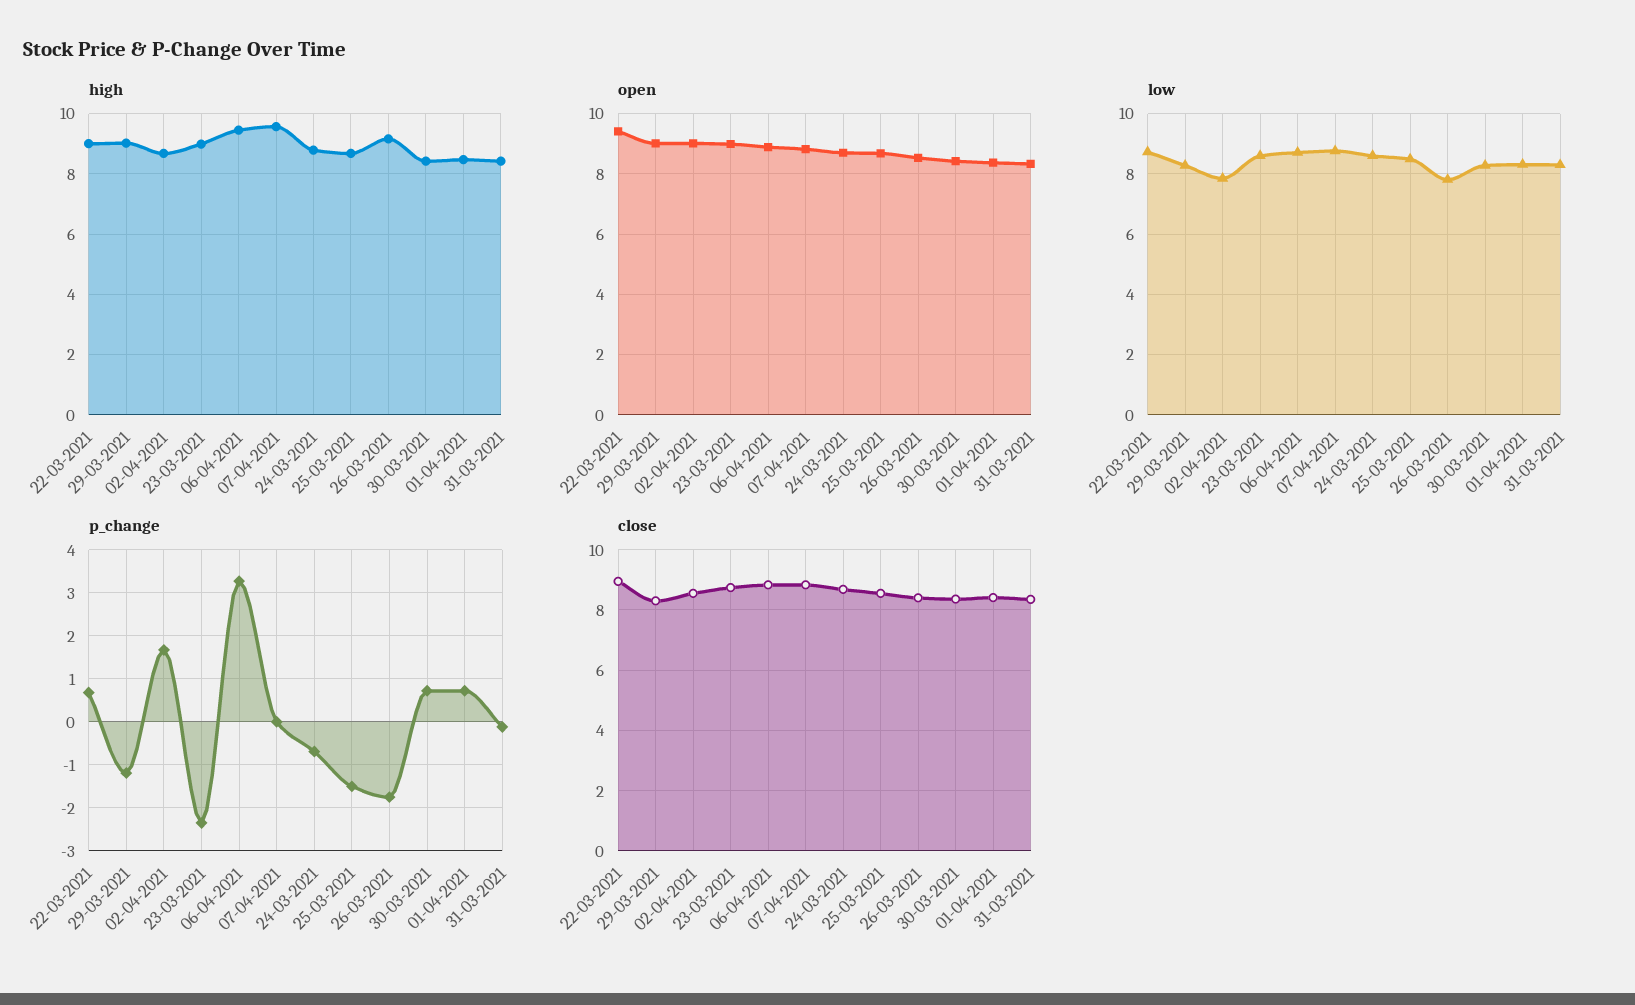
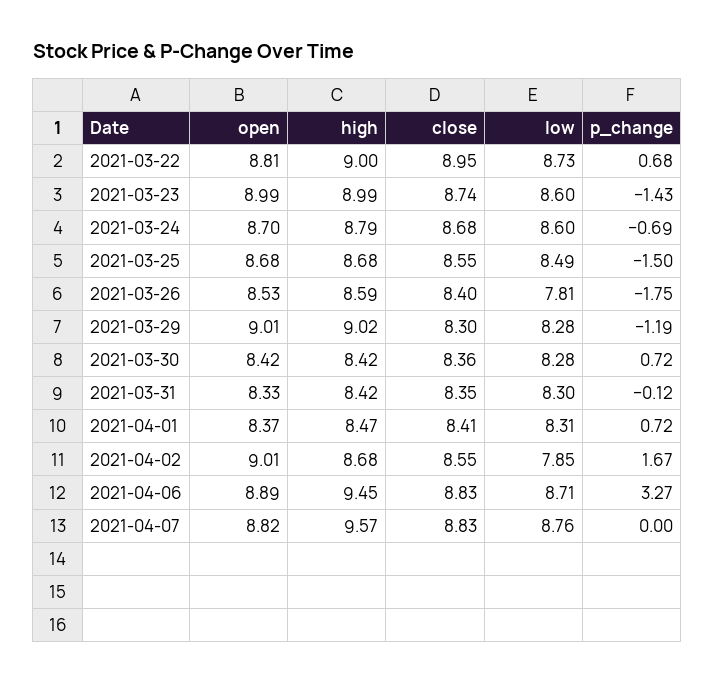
  {
    "high": {
      "22-03-2021": 9,
      "29-03-2021": 9.02,
      "02-04-2021": 8.68,
      "23-03-2021": 8.99,
      "06-04-2021": 9.45,
      "07-04-2021": 9.57,
      "24-03-2021": 8.79,
      "25-03-2021": 8.68,
-     "26-03-2021": 9.2,
+     "26-03-2021": 8.59,
      "30-03-2021": 8.42,
      "01-04-2021": 8.47,
      "31-03-2021": 8.42
    },
    "open": {
-     "22-03-2021": 9.4,
+     "22-03-2021": 8.81,
      "29-03-2021": 9.01,
      "02-04-2021": 9.01,
      "23-03-2021": 8.99,
      "06-04-2021": 8.89,
      "07-04-2021": 8.82,
      "24-03-2021": 8.7,
      "25-03-2021": 8.68,
      "26-03-2021": 8.53,
      "30-03-2021": 8.42,
      "01-04-2021": 8.37,
      "31-03-2021": 8.33
    },
    "low": {
      "22-03-2021": 8.73,
      "29-03-2021": 8.28,
      "02-04-2021": 7.85,
      "23-03-2021": 8.6,
      "06-04-2021": 8.71,
      "07-04-2021": 8.76,
      "24-03-2021": 8.6,
      "25-03-2021": 8.49,
      "26-03-2021": 7.81,
      "30-03-2021": 8.28,
      "01-04-2021": 8.31,
      "31-03-2021": 8.3
    },
    "p_change": {
      "22-03-2021": 0.68,
      "29-03-2021": -1.19,
      "02-04-2021": 1.67,
-     "23-03-2021": -2.4,
+     "23-03-2021": -1.43,
      "06-04-2021": 3.27,
      "07-04-2021": 0,
      "24-03-2021": -0.69,
      "25-03-2021": -1.5,
      "26-03-2021": -1.75,
      "30-03-2021": 0.72,
      "01-04-2021": 0.72,
      "31-03-2021": -0.12
    },
    "close": {
      "22-03-2021": 8.95,
      "29-03-2021": 8.3,
      "02-04-2021": 8.55,
      "23-03-2021": 8.74,
      "06-04-2021": 8.83,
      "07-04-2021": 8.83,
      "24-03-2021": 8.68,
      "25-03-2021": 8.55,
      "26-03-2021": 8.4,
      "30-03-2021": 8.36,
      "01-04-2021": 8.41,
      "31-03-2021": 8.35
    }
  }

